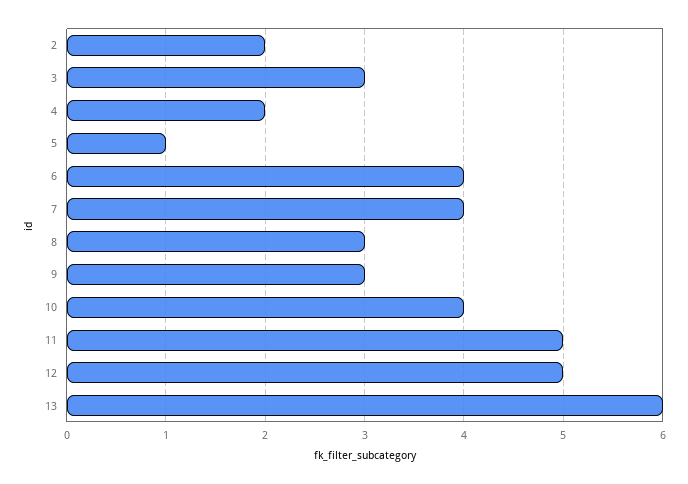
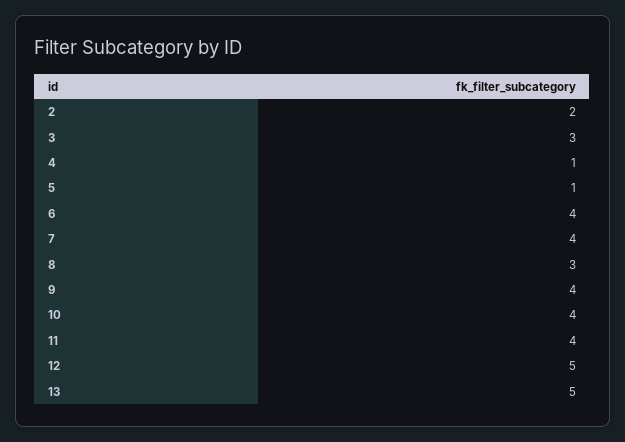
  {
    "2": 2,
    "3": 3,
-   "4": 2,
+   "4": 1,
    "5": 1,
    "6": 4,
    "7": 4,
    "8": 3,
-   "9": 3,
+   "9": 4,
    "10": 4,
-   "11": 5,
+   "11": 4,
    "12": 5,
-   "13": 6
+   "13": 5
  }

